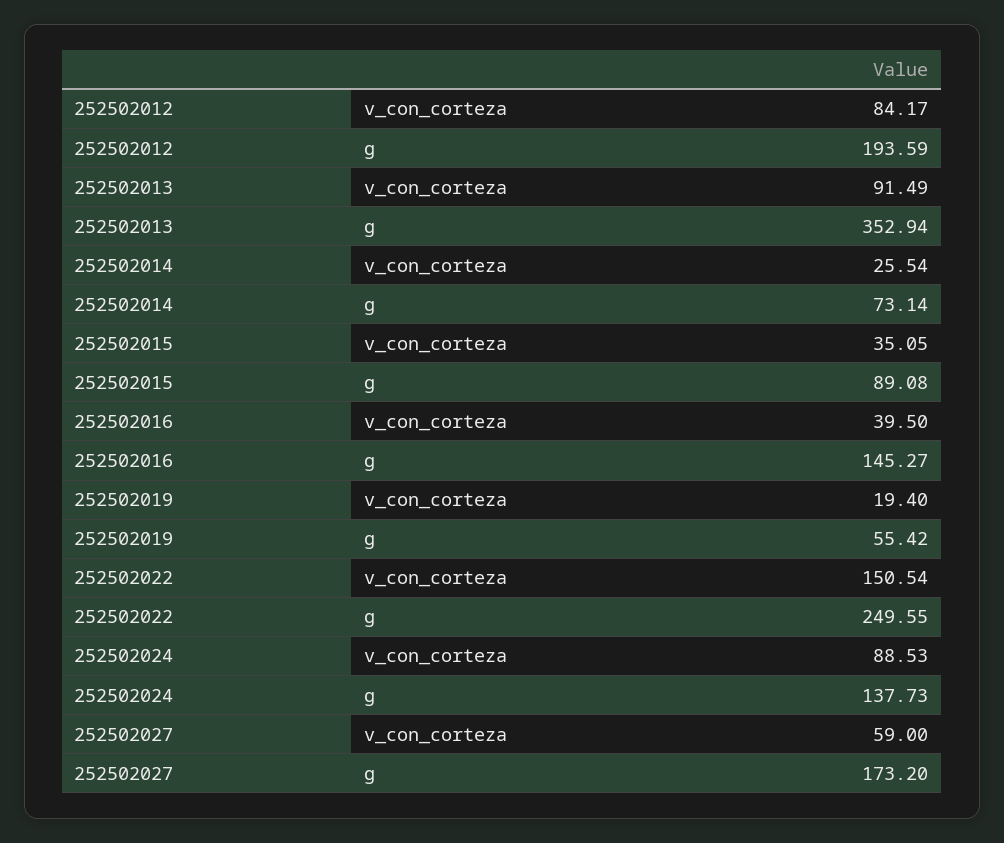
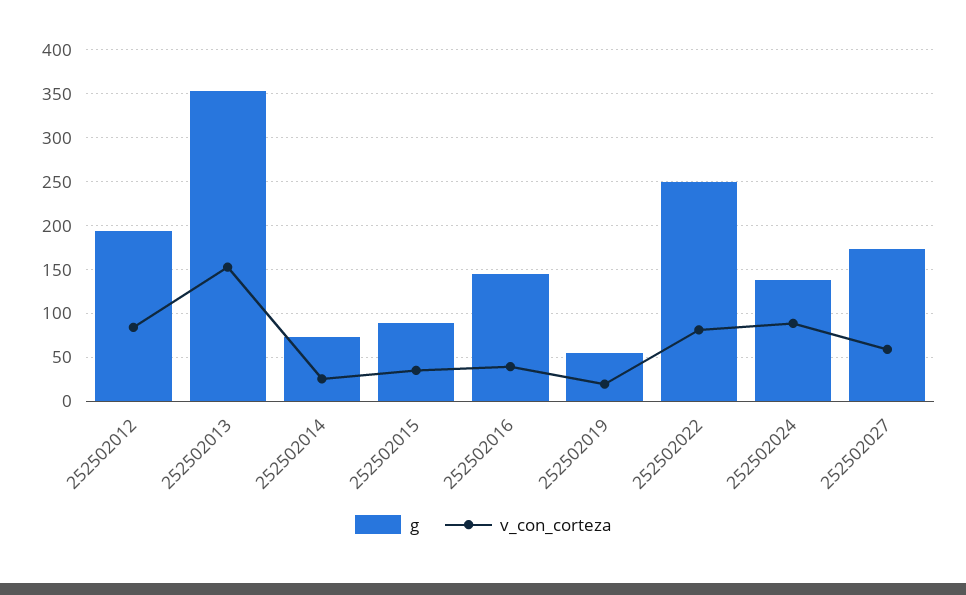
  {
    "v_con_corteza": {
      "252502012": 84.17,
-     "252502013": 91.49,
+     "252502013": 150,
      "252502014": 25.54,
      "252502015": 35.05,
      "252502016": 39.5,
      "252502019": 19.4,
-     "252502022": 150.54,
+     "252502022": 80,
      "252502024": 88.53,
      "252502027": 59
    },
    "g": {
      "252502012": 193.59,
      "252502013": 352.94,
      "252502014": 73.14,
      "252502015": 89.08,
      "252502016": 145.27,
      "252502019": 55.42,
      "252502022": 249.55,
      "252502024": 137.73,
      "252502027": 173.2
    }
  }

